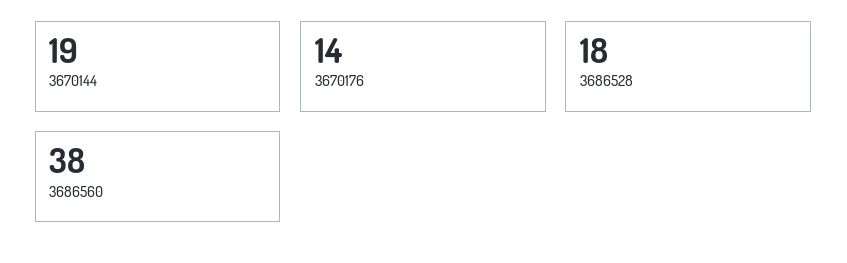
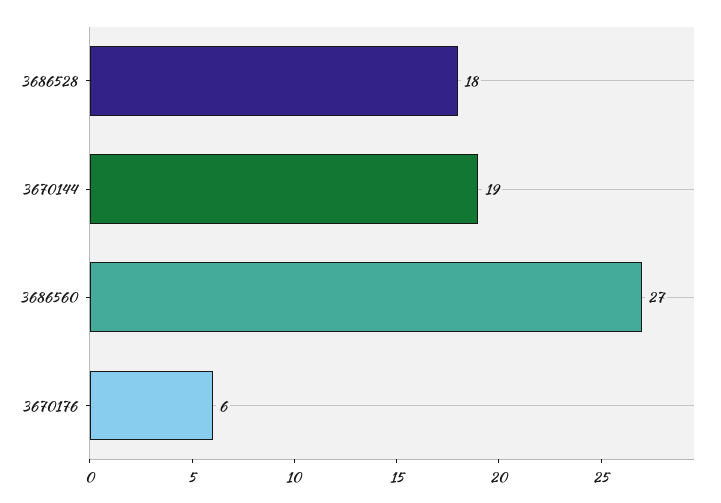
  {
    "3670144": 19,
-   "3670176": 14,
+   "3670176": 6,
    "3686528": 18,
-   "3686560": 38
+   "3686560": 27
  }

